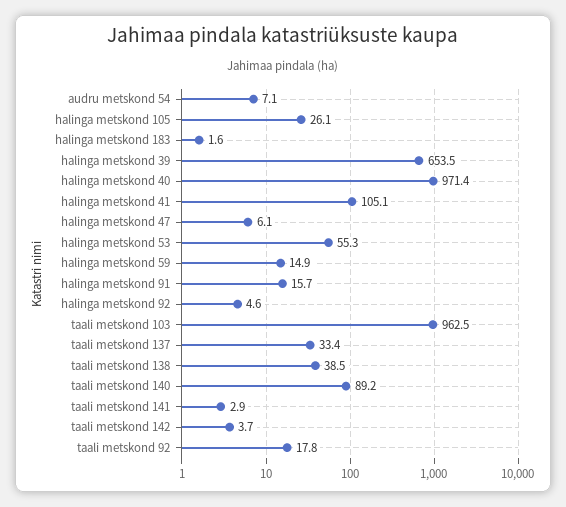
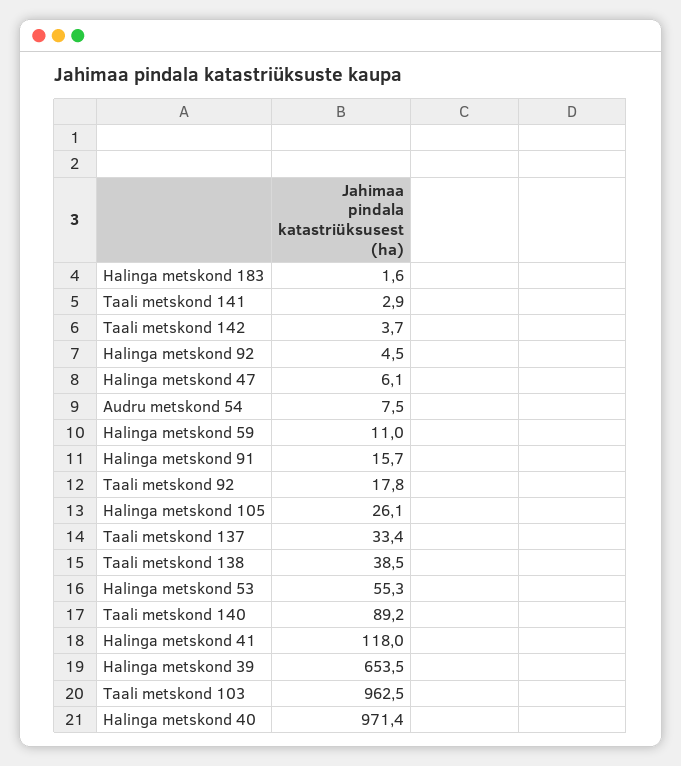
  {
-   "audru metskond 54": 7.1,
+   "audru metskond 54": 7.5,
    "halinga metskond 105": 26.1,
    "halinga metskond 183": 1.6,
    "halinga metskond 39": 653.5,
    "halinga metskond 40": 971.4,
-   "halinga metskond 41": 105.1,
+   "halinga metskond 41": 118,
    "halinga metskond 47": 6.1,
    "halinga metskond 53": 55.3,
-   "halinga metskond 59": 14.9,
+   "halinga metskond 59": 11,
    "halinga metskond 91": 15.7,
-   "halinga metskond 92": 4.6,
+   "halinga metskond 92": 4.5,
    "taali metskond 103": 962.5,
    "taali metskond 137": 33.4,
    "taali metskond 138": 38.5,
    "taali metskond 140": 89.2,
    "taali metskond 141": 2.9,
    "taali metskond 142": 3.7,
    "taali metskond 92": 17.8
  }

